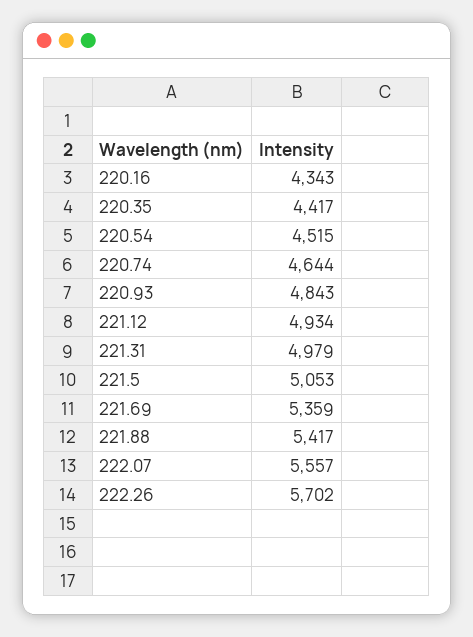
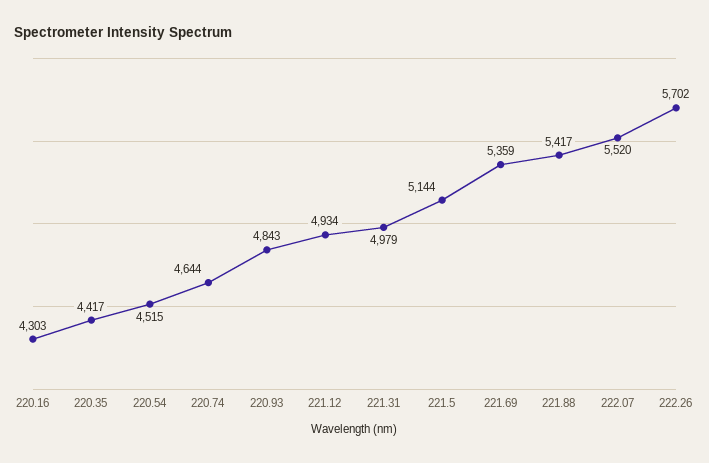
  {
-   "220.16": 4343,
+   "220.16": 4303,
    "220.35": 4417,
    "220.54": 4515,
    "220.74": 4644,
    "220.93": 4843,
    "221.12": 4934,
    "221.31": 4979,
-   "221.5": 5053,
+   "221.5": 5144,
    "221.69": 5359,
    "221.88": 5417,
-   "222.07": 5557,
+   "222.07": 5520,
    "222.26": 5702
  }

